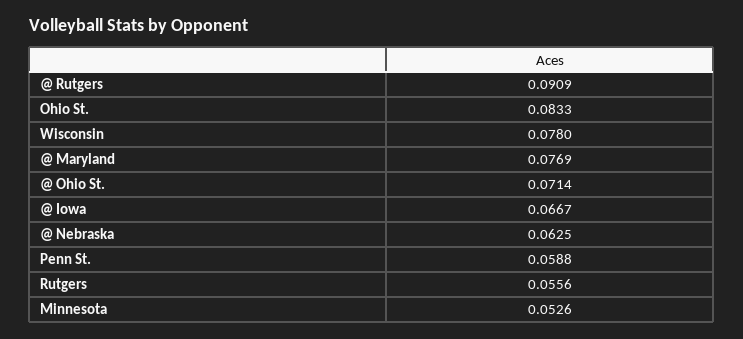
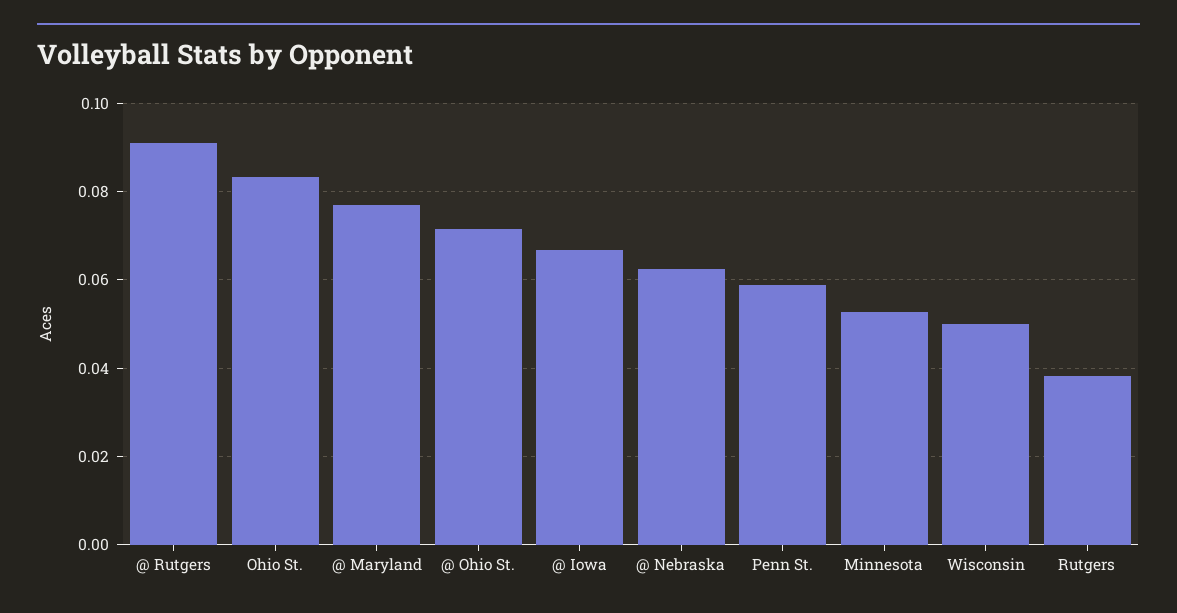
  {
    "@ Rutgers": 0.0909,
    "Ohio St.": 0.0833,
-   "Wisconsin": 0.078,
+   "Wisconsin": 0.05,
    "@ Maryland": 0.0769,
    "@ Ohio St.": 0.0714,
    "@ Iowa": 0.0667,
    "@ Nebraska": 0.0625,
    "Penn St.": 0.0588,
-   "Rutgers": 0.0556,
+   "Rutgers": 0.038,
    "Minnesota": 0.0526
  }

